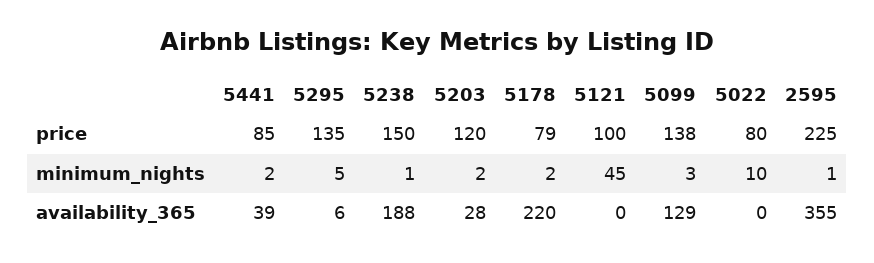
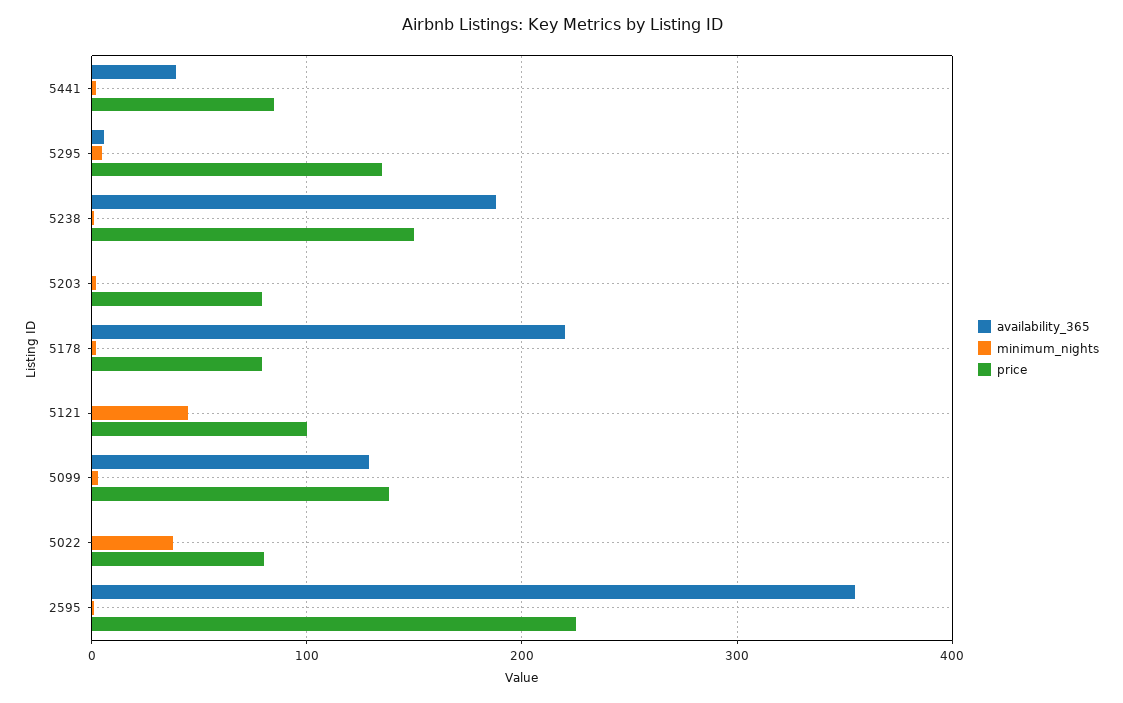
  {
    "price": {
      "5441": 85,
      "5295": 135,
      "5238": 150,
-     "5203": 120,
+     "5203": 80,
      "5178": 79,
      "5121": 100,
      "5099": 138,
      "5022": 80,
      "2595": 225
    },
    "minimum_nights": {
      "5441": 2,
      "5295": 5,
      "5238": 1,
      "5203": 2,
      "5178": 2,
      "5121": 45,
      "5099": 3,
-     "5022": 10,
+     "5022": 40,
      "2595": 1
    },
    "availability_365": {
      "5441": 39,
      "5295": 6,
      "5238": 188,
-     "5203": 28,
+     "5203": 0,
      "5178": 220,
      "5121": 0,
      "5099": 129,
      "5022": 0,
      "2595": 355
    }
  }

